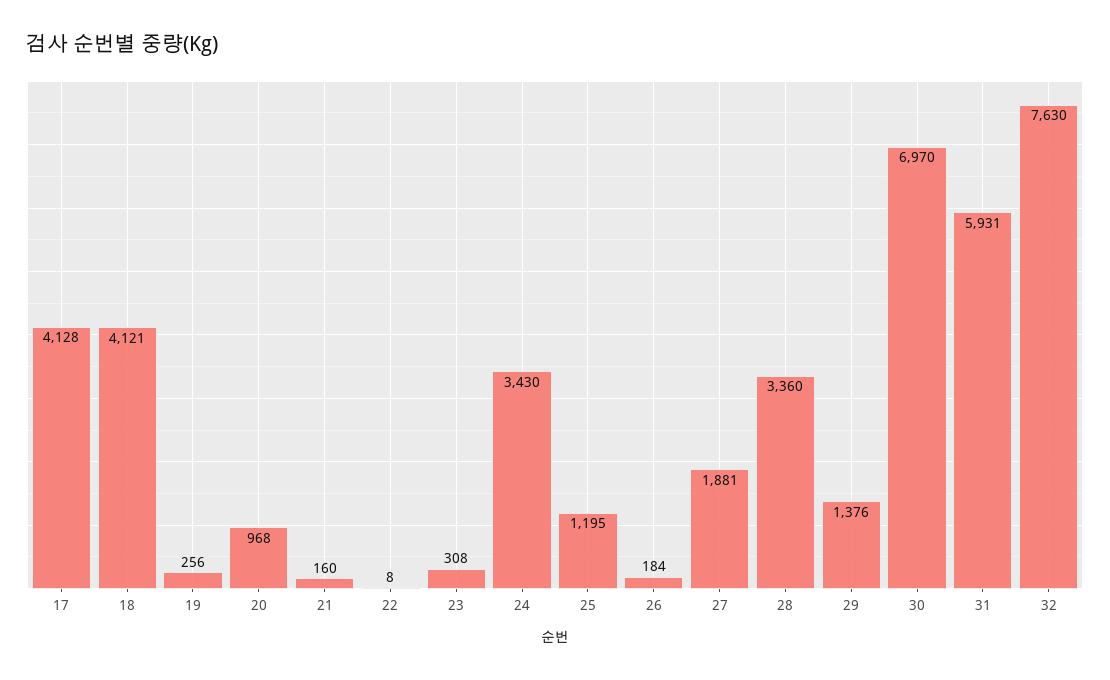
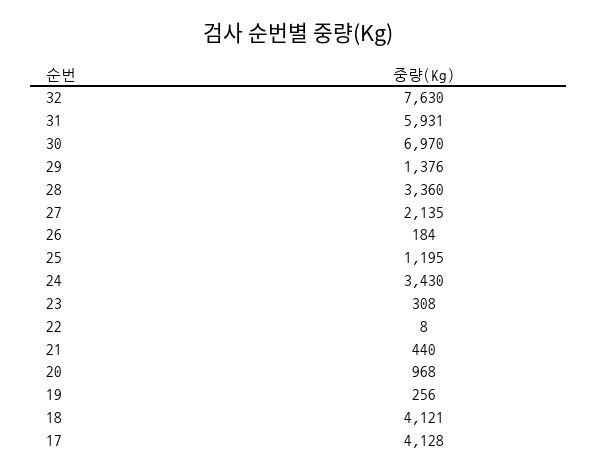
  {
    "17": 4128,
    "18": 4121,
    "19": 256,
    "20": 968,
-   "21": 160,
+   "21": 440,
    "22": 8,
    "23": 308,
    "24": 3430,
    "25": 1195,
    "26": 184,
-   "27": 1881,
+   "27": 2135,
    "28": 3360,
    "29": 1376,
    "30": 6970,
    "31": 5931,
    "32": 7630
  }

